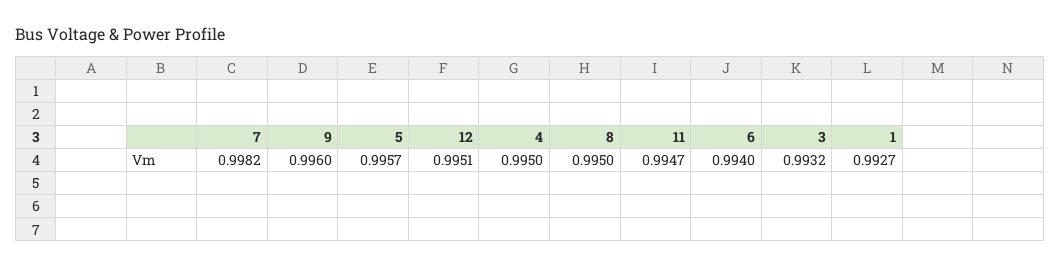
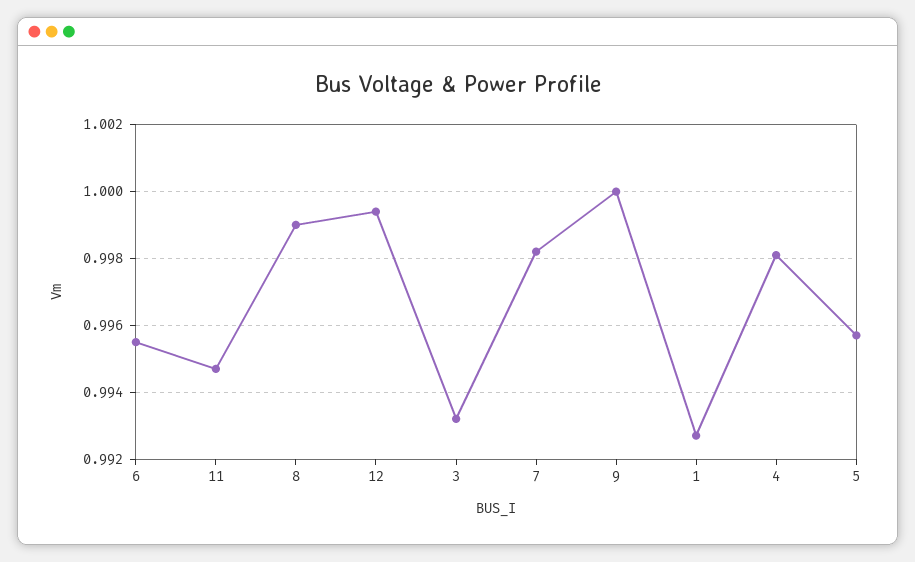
  {
    "7": 0.9982,
-   "9": 0.996,
+   "9": 1,
    "5": 0.9957,
-   "12": 0.9951,
+   "12": 0.9995,
-   "4": 0.995,
+   "4": 0.998,
-   "8": 0.995,
+   "8": 0.999,
    "11": 0.9947,
-   "6": 0.994,
+   "6": 0.9955,
    "3": 0.9932,
    "1": 0.9927
  }

